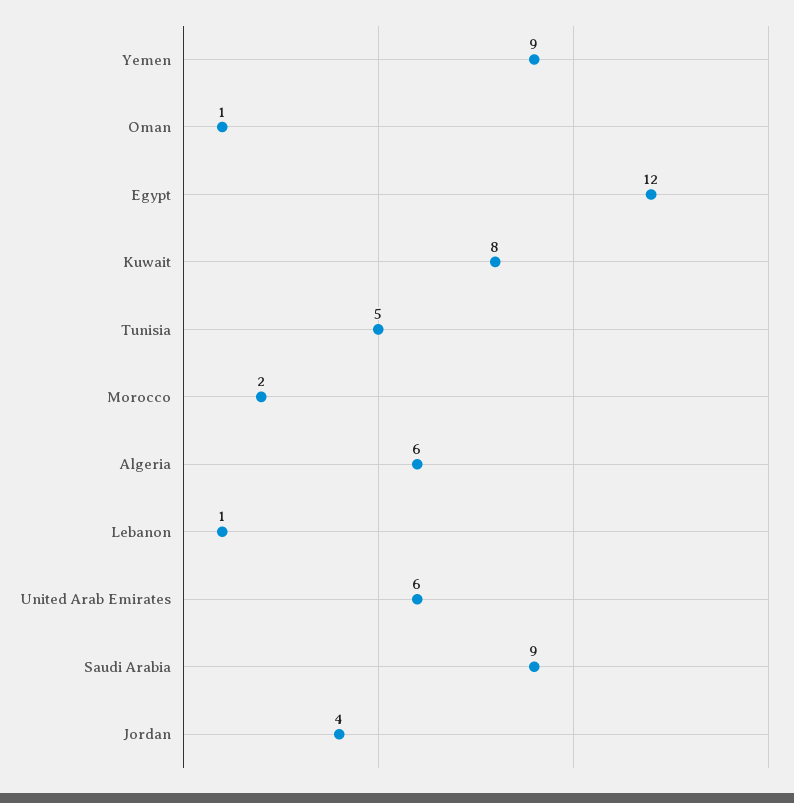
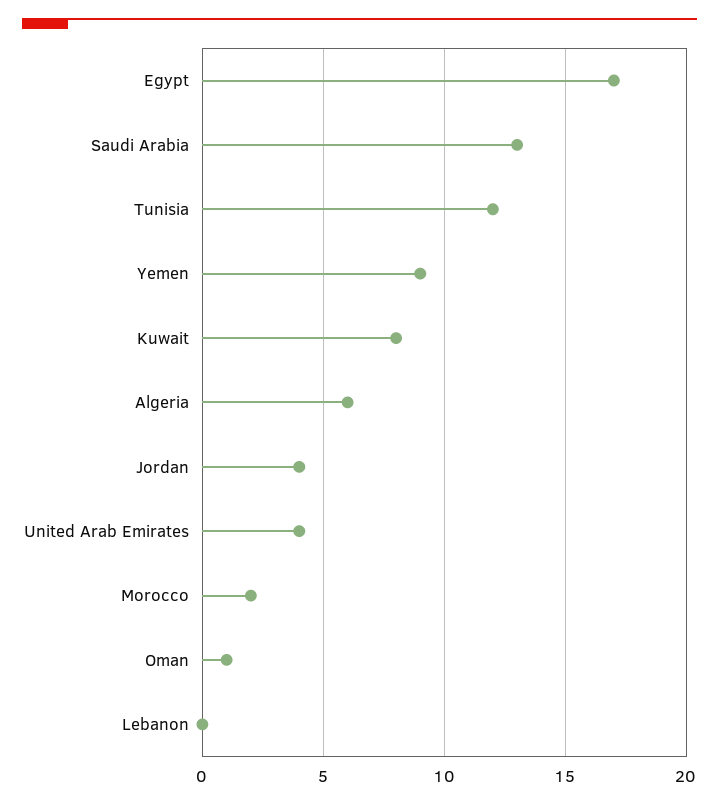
  {
    "Yemen": 9,
    "Oman": 1,
-   "Egypt": 12,
+   "Egypt": 17,
    "Kuwait": 8,
-   "Tunisia": 5,
+   "Tunisia": 12,
    "Morocco": 2,
    "Algeria": 6,
-   "Lebanon": 1,
+   "Lebanon": 0,
-   "United Arab Emirates": 6,
+   "United Arab Emirates": 4,
-   "Saudi Arabia": 9,
+   "Saudi Arabia": 13,
    "Jordan": 4
  }

